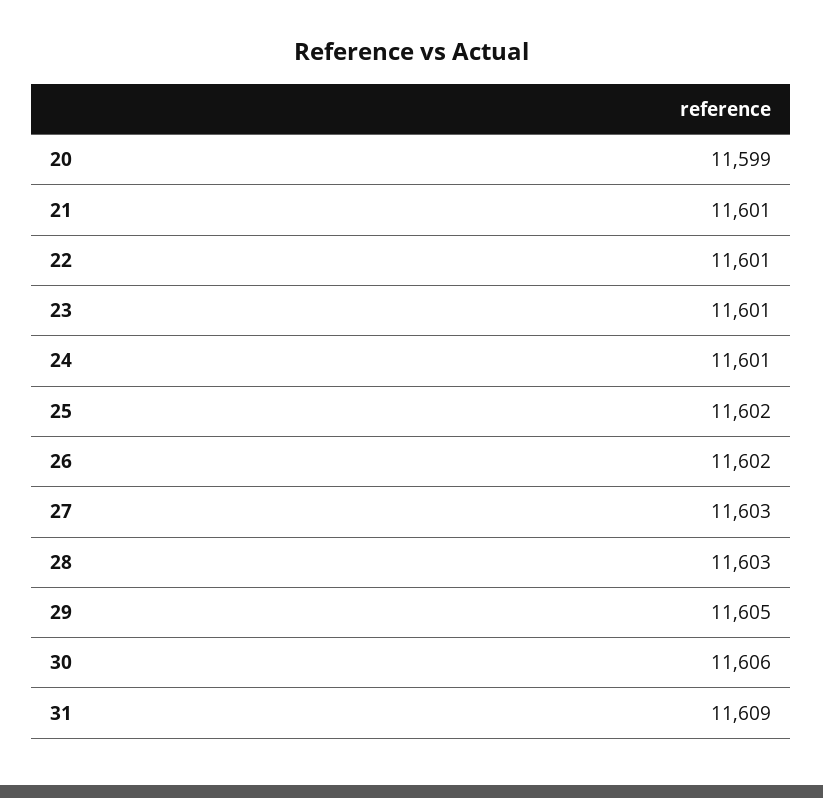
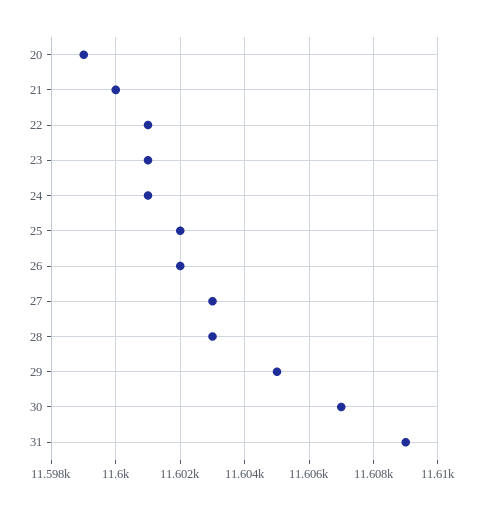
  {
    "20": 11599,
-   "21": 11601,
+   "21": 11600,
    "22": 11601,
    "23": 11601,
    "24": 11601,
    "25": 11602,
    "26": 11602,
    "27": 11603,
    "28": 11603,
    "29": 11605,
-   "30": 11606,
+   "30": 11607,
    "31": 11609
  }

